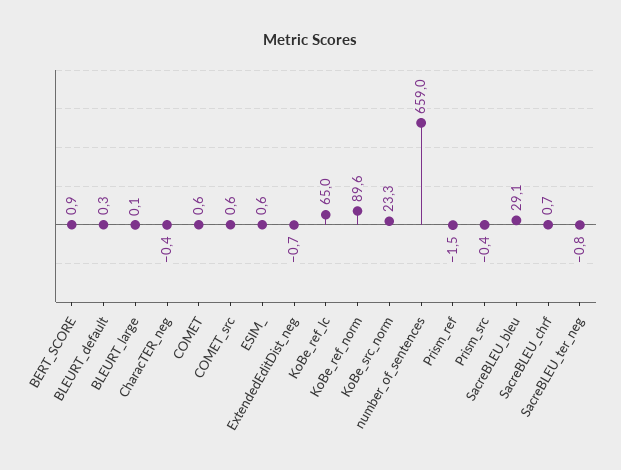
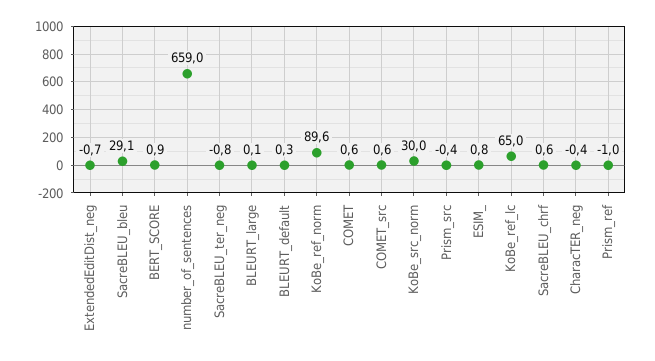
  {
    "BERT_SCORE": 0.9,
    "BLEURT_default": 0.3,
    "BLEURT_large": 0.1,
    "CharacTER_neg": -0.4,
    "COMET": 0.6,
    "COMET_src": 0.6,
-   "ESIM_": 0.6,
+   "ESIM_": 0.8,
    "ExtendedEditDist_neg": -0.7,
    "KoBe_ref_lc": 65,
    "KoBe_ref_norm": 89.6,
-   "KoBe_src_norm": 23.3,
+   "KoBe_src_norm": 30,
    "number_of_sentences": 659,
-   "Prism_ref": -1.5,
+   "Prism_ref": -1,
    "Prism_src": -0.4,
    "SacreBLEU_bleu": 29.1,
-   "SacreBLEU_chrf": 0.7,
+   "SacreBLEU_chrf": 0.6,
    "SacreBLEU_ter_neg": -0.8
  }

